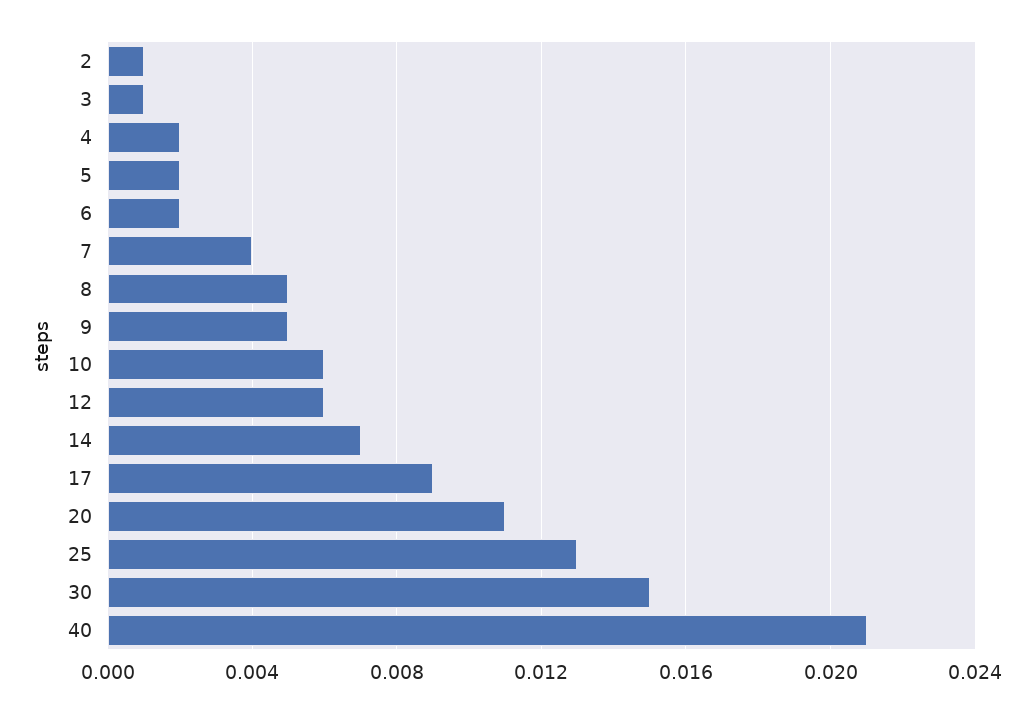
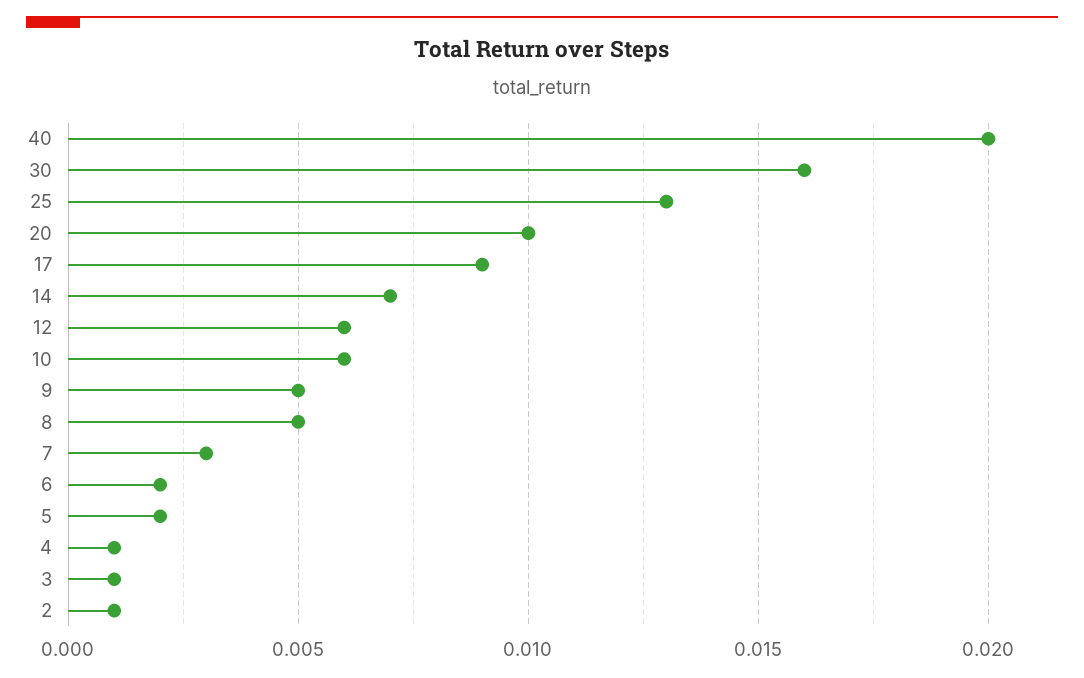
  {
    "2": 0.001,
    "3": 0.001,
-   "4": 0.002,
+   "4": 0.001,
    "5": 0.002,
    "6": 0.002,
-   "7": 0.004,
+   "7": 0.003,
    "8": 0.005,
    "9": 0.005,
    "10": 0.006,
    "12": 0.006,
    "14": 0.007,
    "17": 0.009,
-   "20": 0.011,
+   "20": 0.01,
    "25": 0.013,
-   "30": 0.015,
+   "30": 0.016,
-   "40": 0.021
+   "40": 0.02
  }

